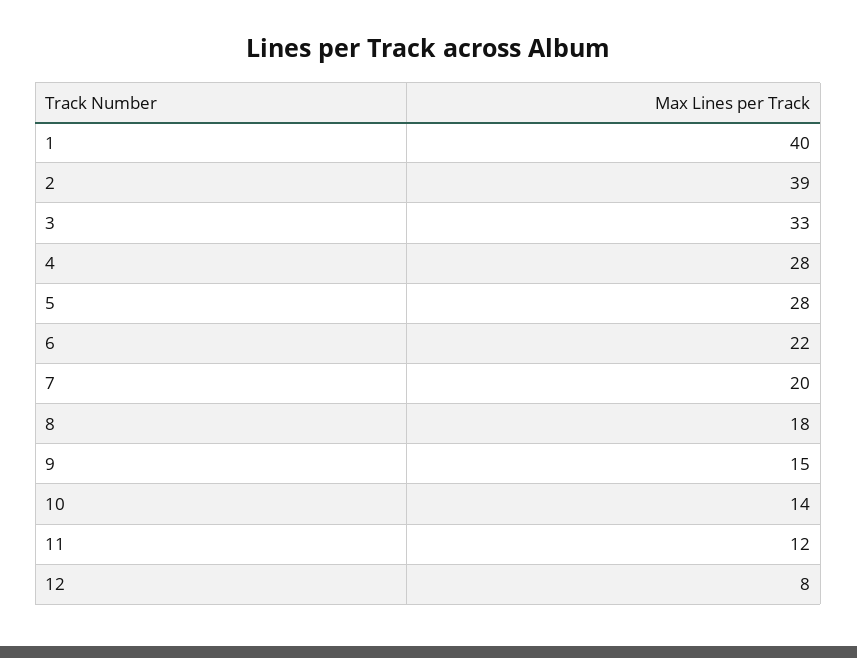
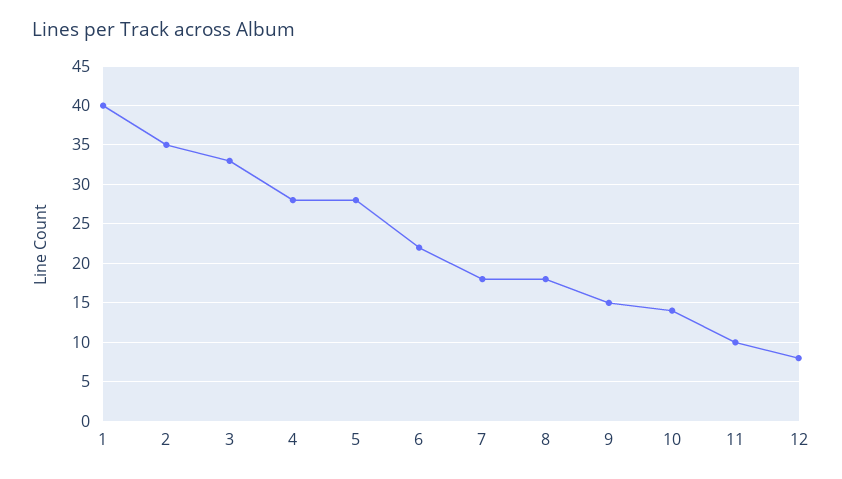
  {
    "1": 40,
-   "2": 39,
+   "2": 35,
    "3": 33,
    "4": 28,
    "5": 28,
    "6": 22,
-   "7": 20,
+   "7": 18,
    "8": 18,
    "9": 15,
    "10": 14,
-   "11": 12,
+   "11": 10,
    "12": 8
  }

